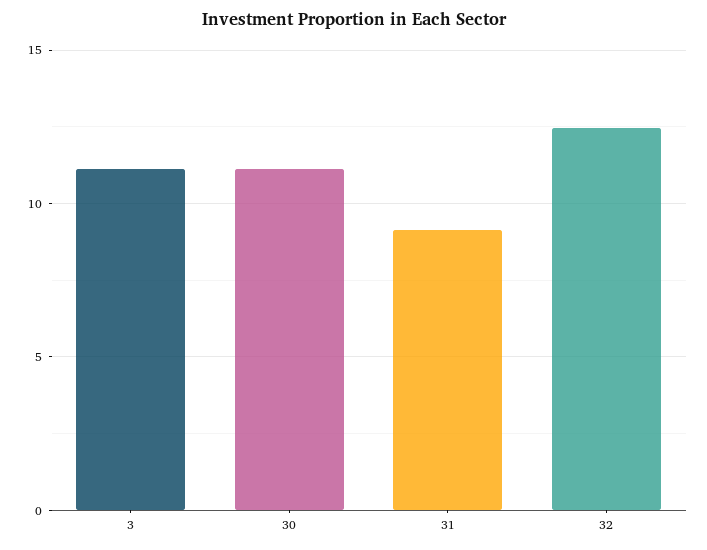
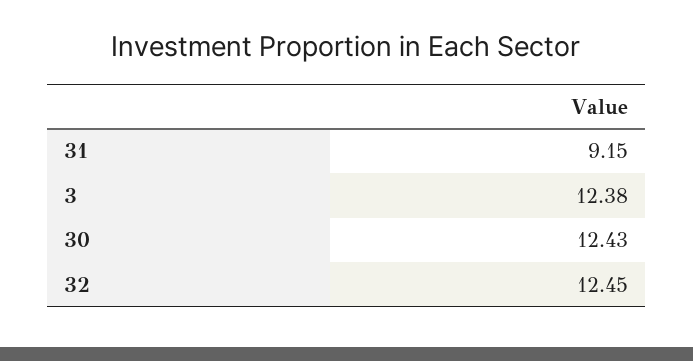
  {
-   "3": 11,
+   "3": 12.38,
-   "30": 11,
+   "30": 12.43,
    "31": 9.15,
    "32": 12.45
  }

